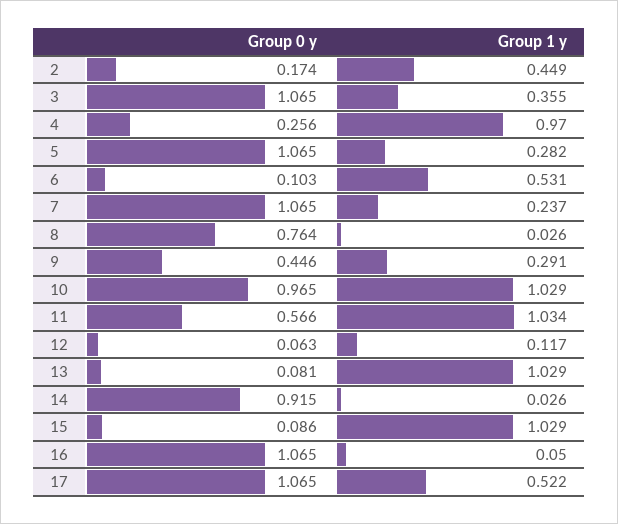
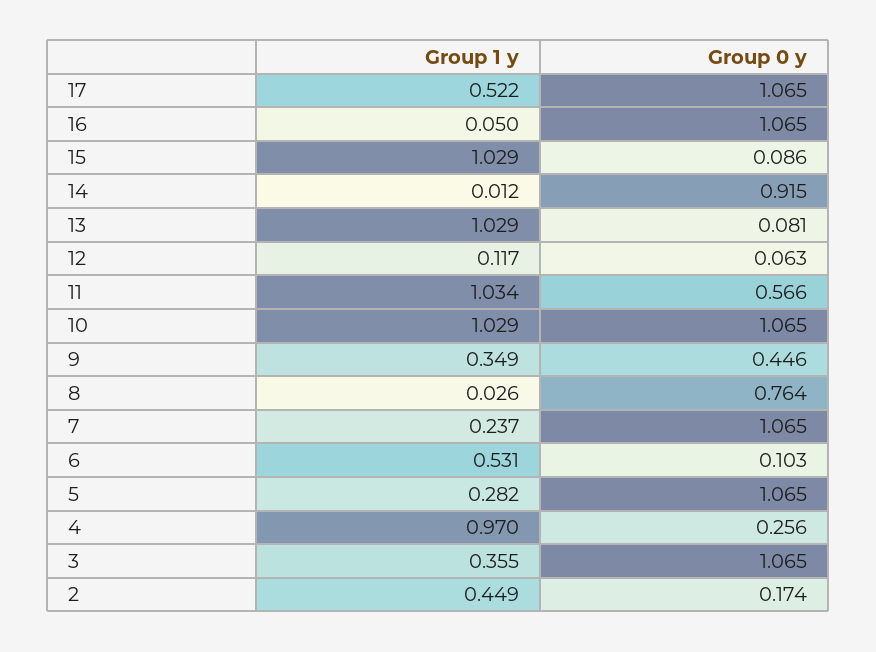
  {
    "Group 0 y": {
      "2": 0.174,
      "3": 1.065,
      "4": 0.256,
      "5": 1.065,
      "6": 0.103,
      "7": 1.065,
      "8": 0.764,
      "9": 0.446,
-     "10": 0.965,
+     "10": 1.065,
      "11": 0.566,
      "12": 0.063,
      "13": 0.081,
      "14": 0.915,
      "15": 0.086,
      "16": 1.065,
      "17": 1.065
    },
    "Group 1 y": {
      "2": 0.449,
      "3": 0.355,
      "4": 0.97,
      "5": 0.282,
      "6": 0.531,
      "7": 0.237,
      "8": 0.026,
-     "9": 0.291,
+     "9": 0.349,
      "10": 1.029,
      "11": 1.034,
      "12": 0.117,
      "13": 1.029,
-     "14": 0.026,
+     "14": 0.012,
      "15": 1.029,
      "16": 0.05,
      "17": 0.522
    }
  }

